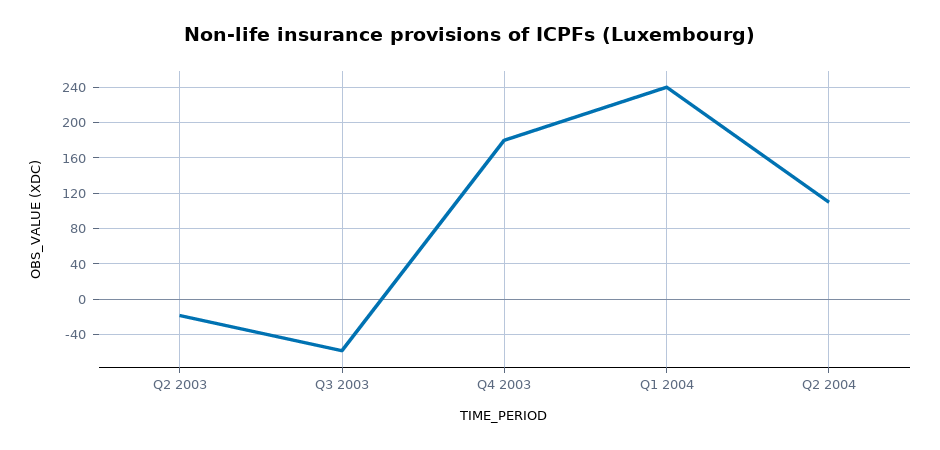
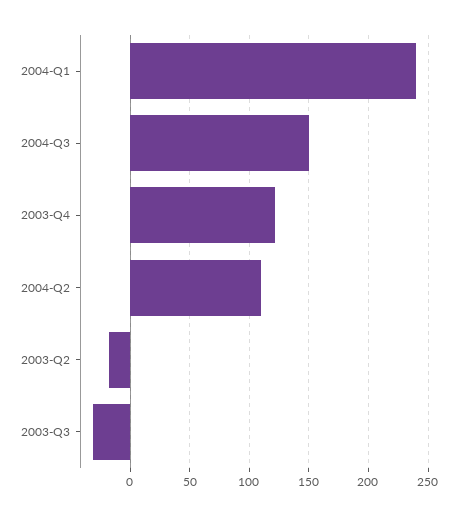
  {
    "Q2 2003": -20,
-   "Q3 2003": -60,
+   "Q3 2003": -30,
-   "Q4 2003": 180,
+   "Q4 2003": 120,
    "Q1 2004": 240,
-   "Q2 2004": 110
+   "Q2 2004": 110,
+   "2004-Q3": 150
  }

